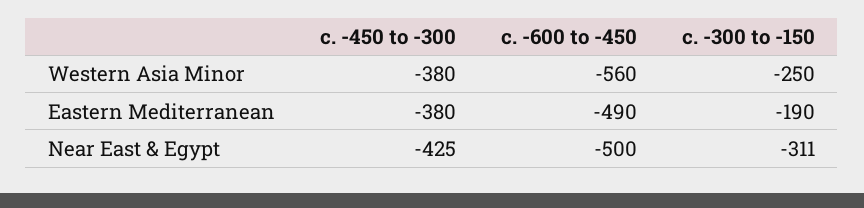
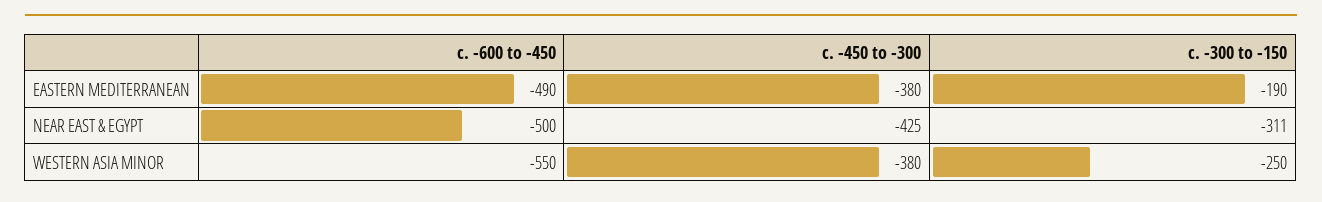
  {
    "c. -450 to -300": {
      "Western Asia Minor": -380,
      "Eastern Mediterranean": -380,
      "Near East & Egypt": -425
    },
    "c. -600 to -450": {
-     "Western Asia Minor": -560,
+     "Western Asia Minor": -550,
      "Eastern Mediterranean": -490,
      "Near East & Egypt": -500
    },
    "c. -300 to -150": {
      "Western Asia Minor": -250,
      "Eastern Mediterranean": -190,
      "Near East & Egypt": -311
    }
  }

